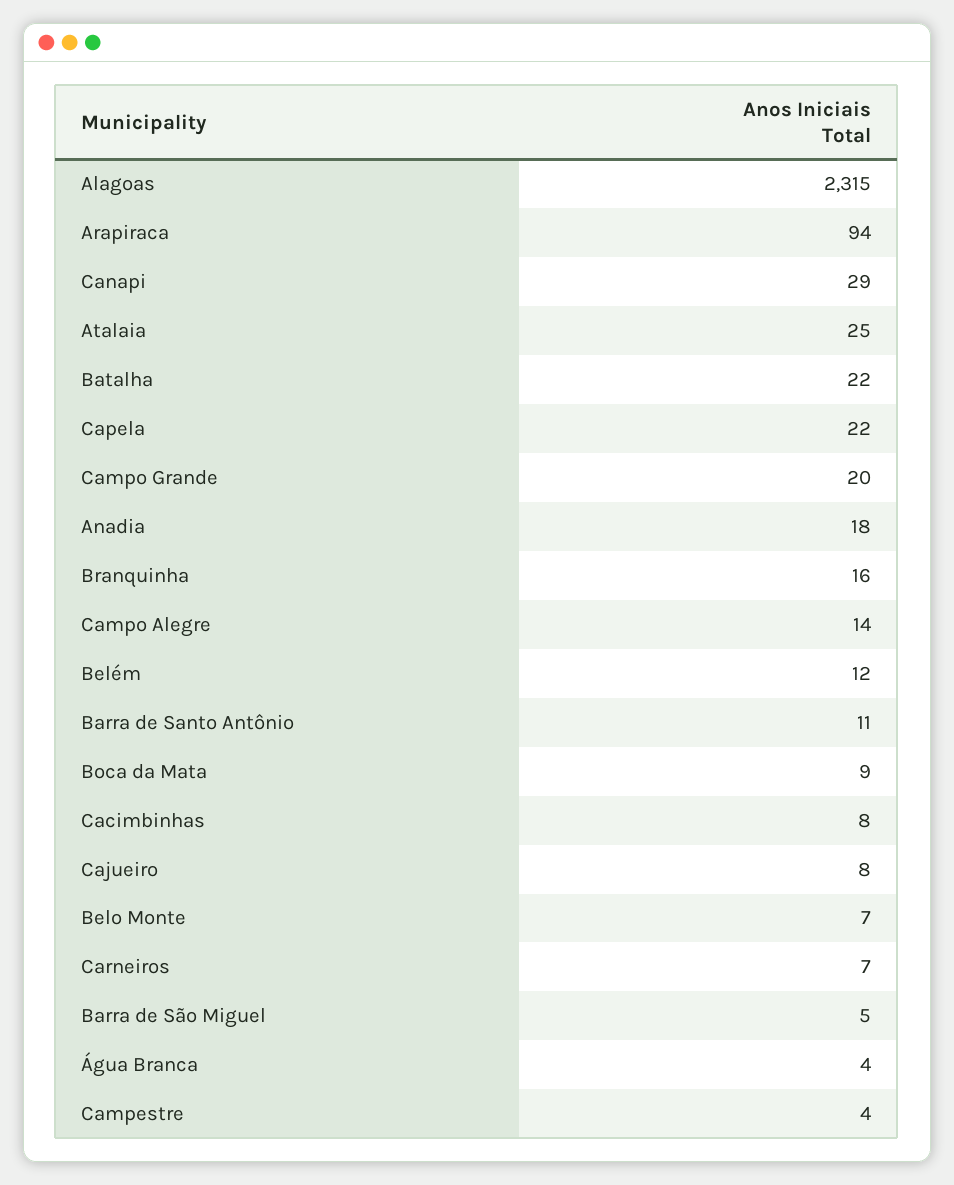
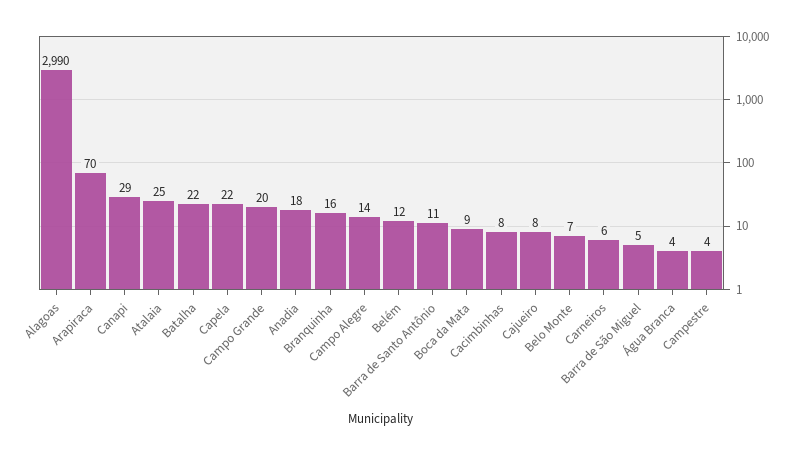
  {
-   "Alagoas": 2315,
+   "Alagoas": 2990,
-   "Arapiraca": 94,
+   "Arapiraca": 70,
    "Canapi": 29,
    "Atalaia": 25,
    "Batalha": 22,
    "Capela": 22,
    "Campo Grande": 20,
    "Anadia": 18,
    "Branquinha": 16,
    "Campo Alegre": 14,
    "Belém": 12,
    "Barra de Santo Antônio": 11,
    "Boca da Mata": 9,
    "Cacimbinhas": 8,
    "Cajueiro": 8,
    "Belo Monte": 7,
-   "Carneiros": 7,
+   "Carneiros": 6,
    "Barra de São Miguel": 5,
    "Água Branca": 4,
    "Campestre": 4
  }

